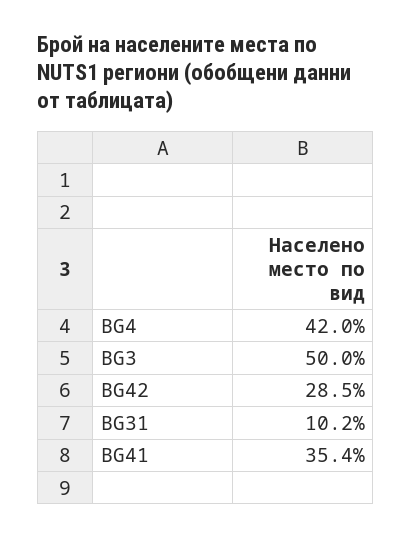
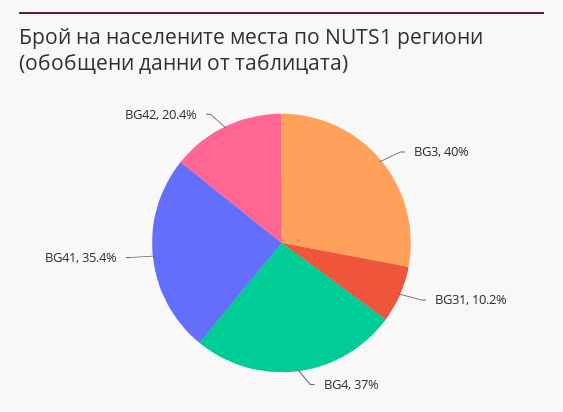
  {
-   "BG4": 42,
+   "BG4": 37,
-   "BG3": 50,
+   "BG3": 40,
-   "BG42": 28.5,
+   "BG42": 20.4,
    "BG31": 10.2,
    "BG41": 35.4
  }

